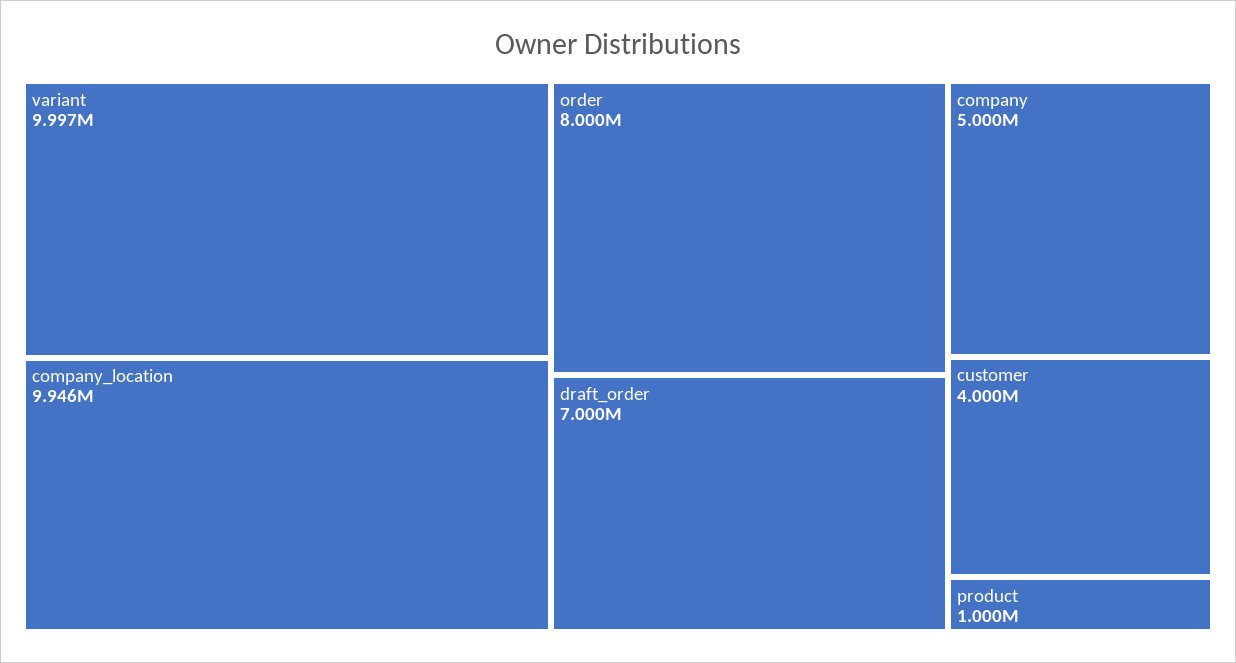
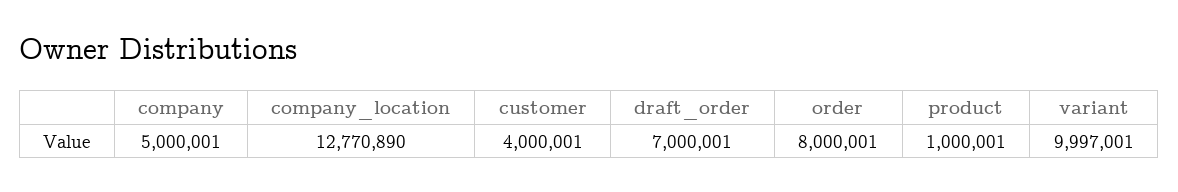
  {
    "variant": 9997001,
-   "company_location": 9946000,
+   "company_location": 12770890,
    "order": 8000001,
    "draft_order": 7000001,
    "company": 5000001,
    "customer": 4000001,
    "product": 1000001
  }

